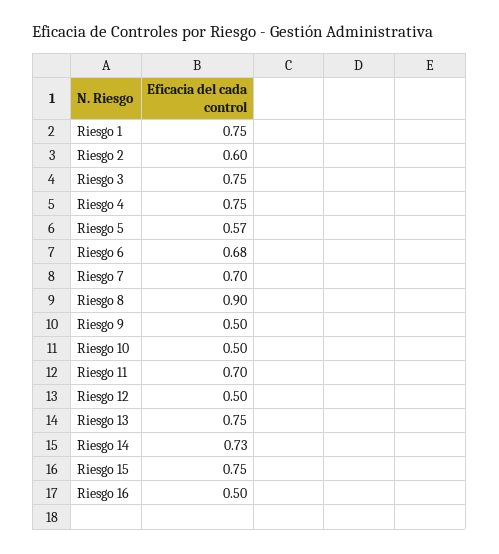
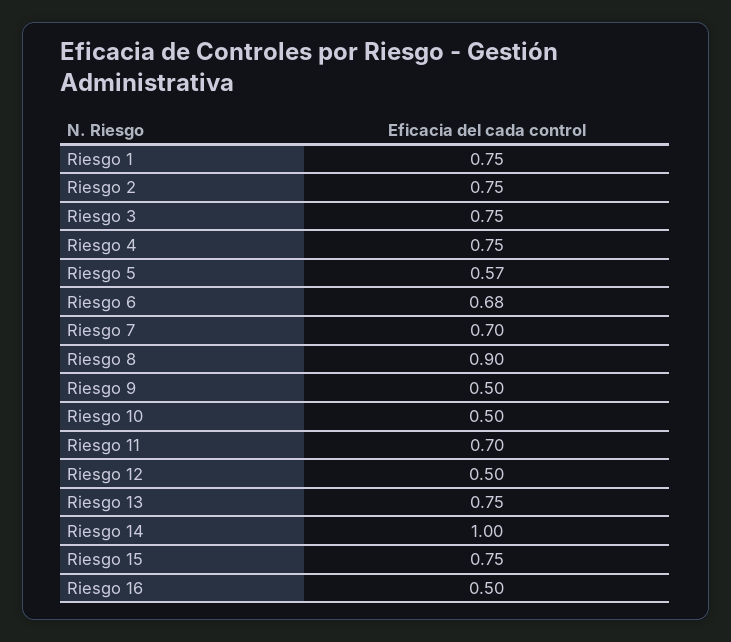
  {
    "Riesgo 1": 0.75,
-   "Riesgo 2": 0.6,
+   "Riesgo 2": 0.75,
    "Riesgo 3": 0.75,
    "Riesgo 4": 0.75,
    "Riesgo 5": 0.57,
    "Riesgo 6": 0.68,
    "Riesgo 7": 0.7,
    "Riesgo 8": 0.9,
    "Riesgo 9": 0.5,
    "Riesgo 10": 0.5,
    "Riesgo 11": 0.7,
    "Riesgo 12": 0.5,
    "Riesgo 13": 0.75,
-   "Riesgo 14": 0.73,
+   "Riesgo 14": 1,
    "Riesgo 15": 0.75,
    "Riesgo 16": 0.5
  }

